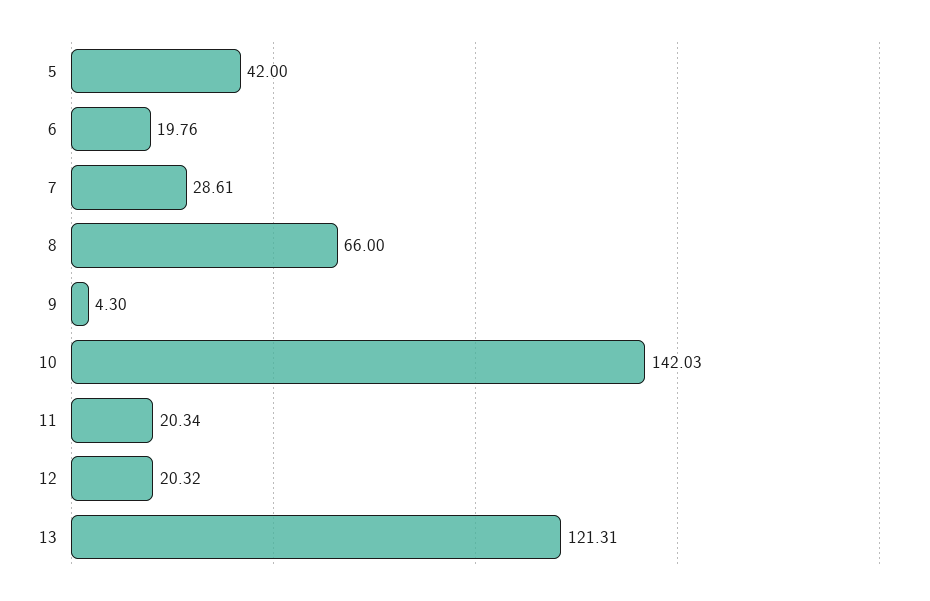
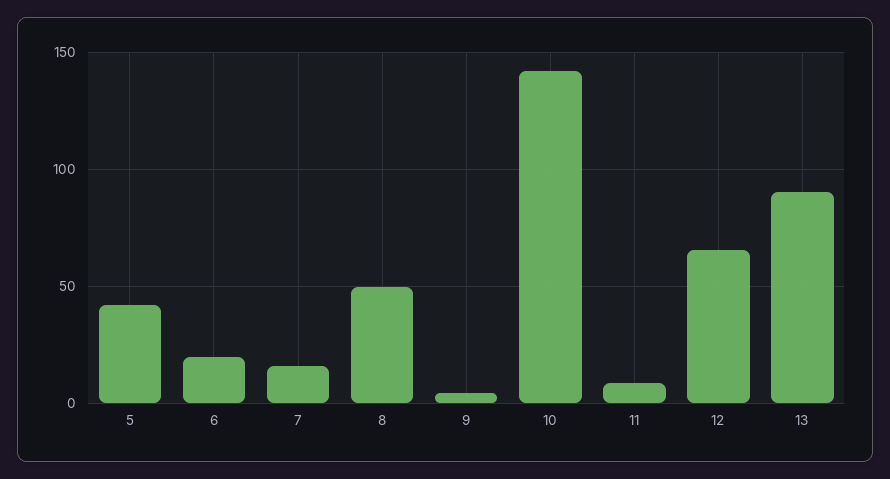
  {
    "5": 42,
    "6": 19.76,
-   "7": 28.61,
+   "7": 15,
-   "8": 66,
+   "8": 50,
    "9": 4.3,
    "10": 142.03,
-   "11": 20.34,
+   "11": 10,
-   "12": 20.32,
+   "12": 65,
-   "13": 121.31
+   "13": 90
  }

